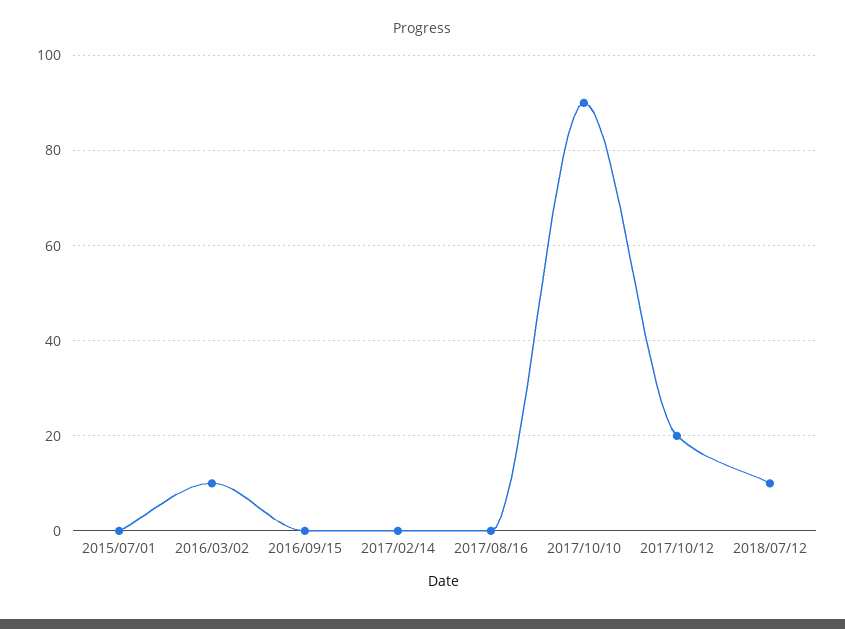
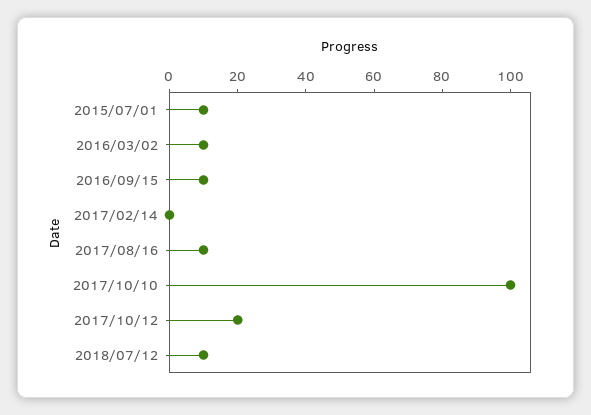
  {
-   "2015/07/01": 0,
+   "2015/07/01": 10,
    "2016/03/02": 10,
-   "2016/09/15": 0,
+   "2016/09/15": 10,
    "2017/02/14": 0,
-   "2017/08/16": 0,
+   "2017/08/16": 10,
-   "2017/10/10": 90,
+   "2017/10/10": 100,
    "2017/10/12": 20,
    "2018/07/12": 10
  }

